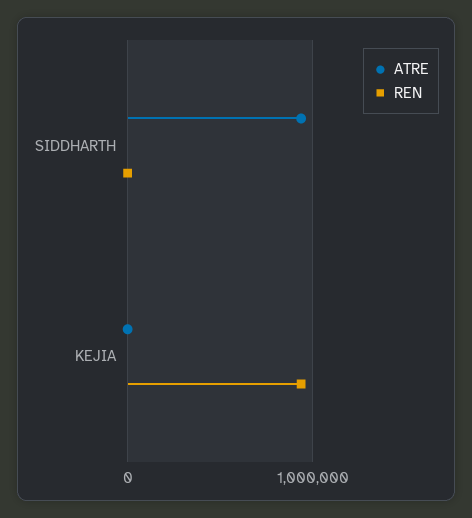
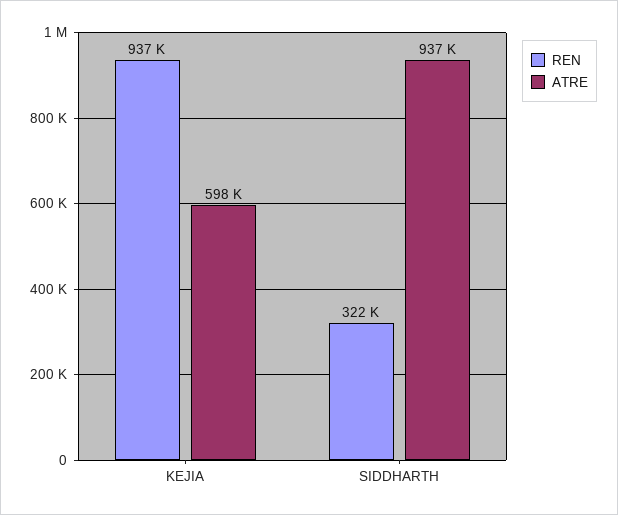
  {
    "ATRE": {
      "SIDDHARTH": 937000,
-     "KEJIA": 0
+     "KEJIA": 598000
    },
    "REN": {
-     "SIDDHARTH": 0,
+     "SIDDHARTH": 322000,
      "KEJIA": 937000
    }
  }

